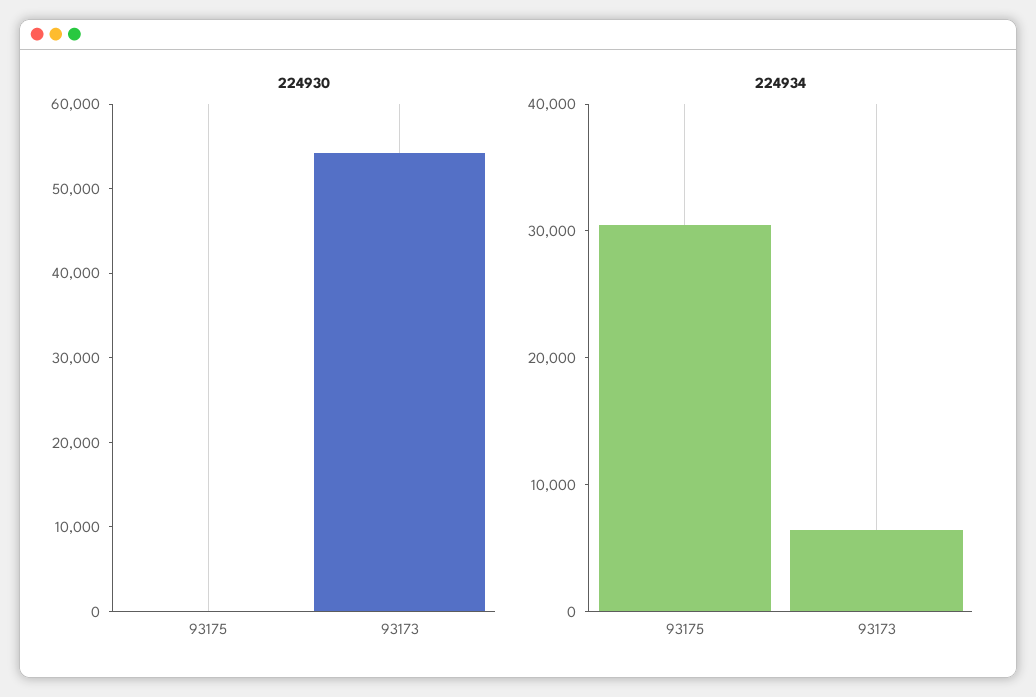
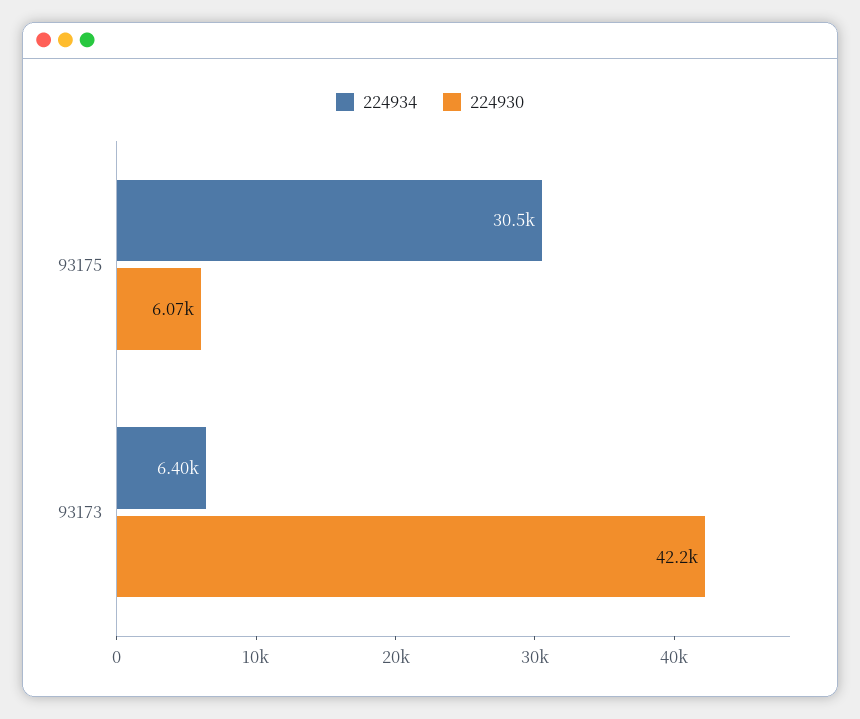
  {
    "224930": {
-     "93175": 0,
+     "93175": 6070,
-     "93173": 54000
+     "93173": 42200
    },
    "224934": {
      "93175": 30500,
      "93173": 6400
    }
  }

